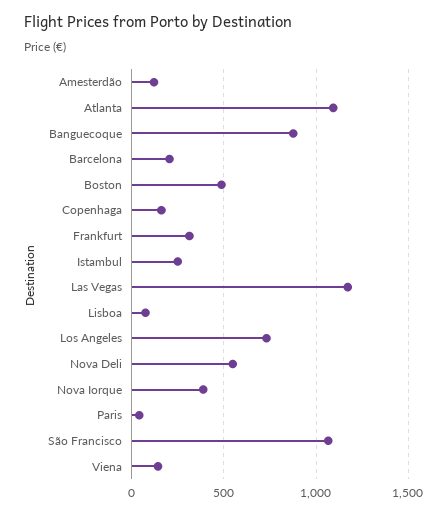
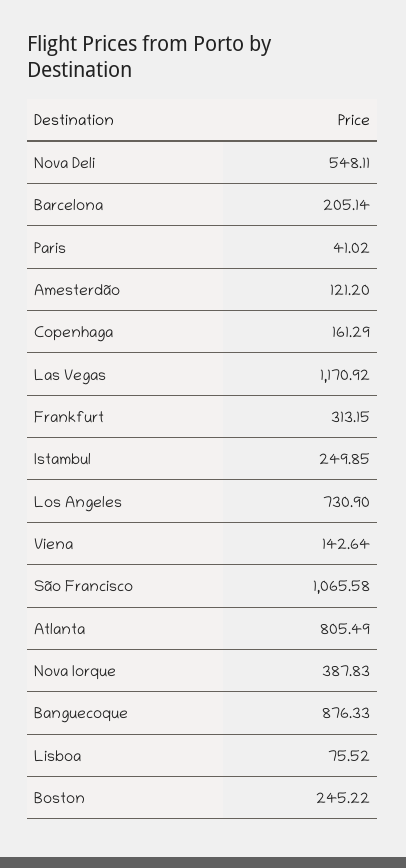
  {
    "Amesterdão": 121.2,
-   "Atlanta": 1100,
+   "Atlanta": 805.49,
    "Banguecoque": 876.33,
    "Barcelona": 205.14,
-   "Boston": 500,
+   "Boston": 245.22,
    "Copenhaga": 161.29,
    "Frankfurt": 313.15,
    "Istambul": 249.85,
    "Las Vegas": 1170.92,
    "Lisboa": 75.52,
    "Los Angeles": 730.9,
    "Nova Deli": 548.11,
    "Nova Iorque": 387.83,
    "Paris": 41.02,
    "São Francisco": 1065.58,
    "Viena": 142.64
  }

